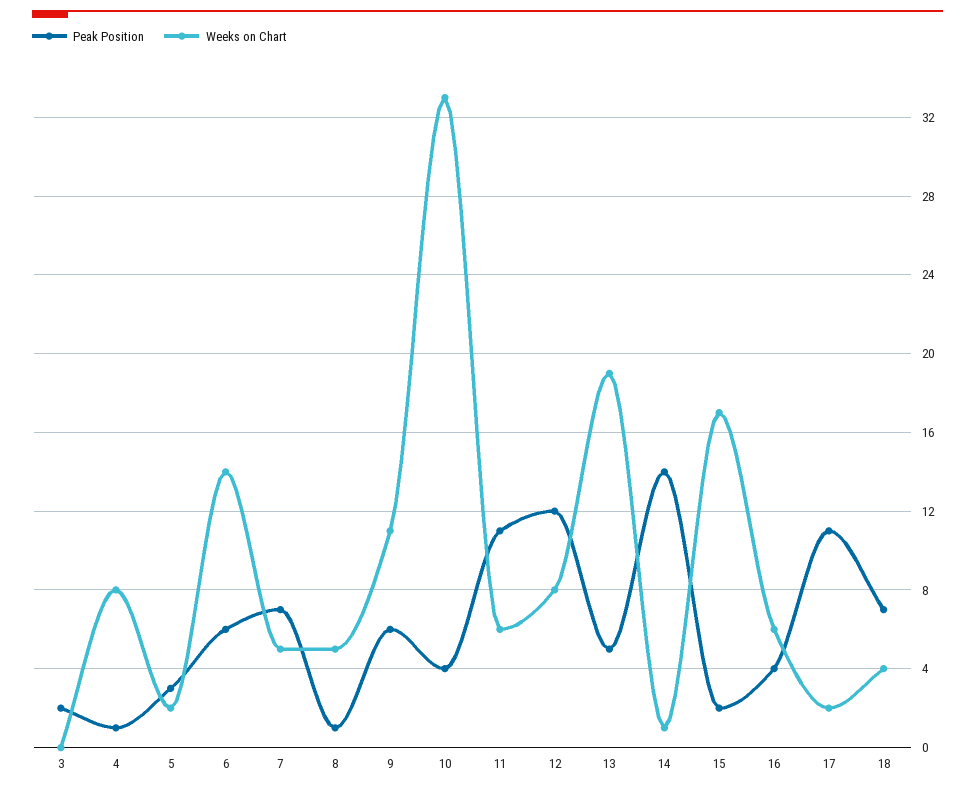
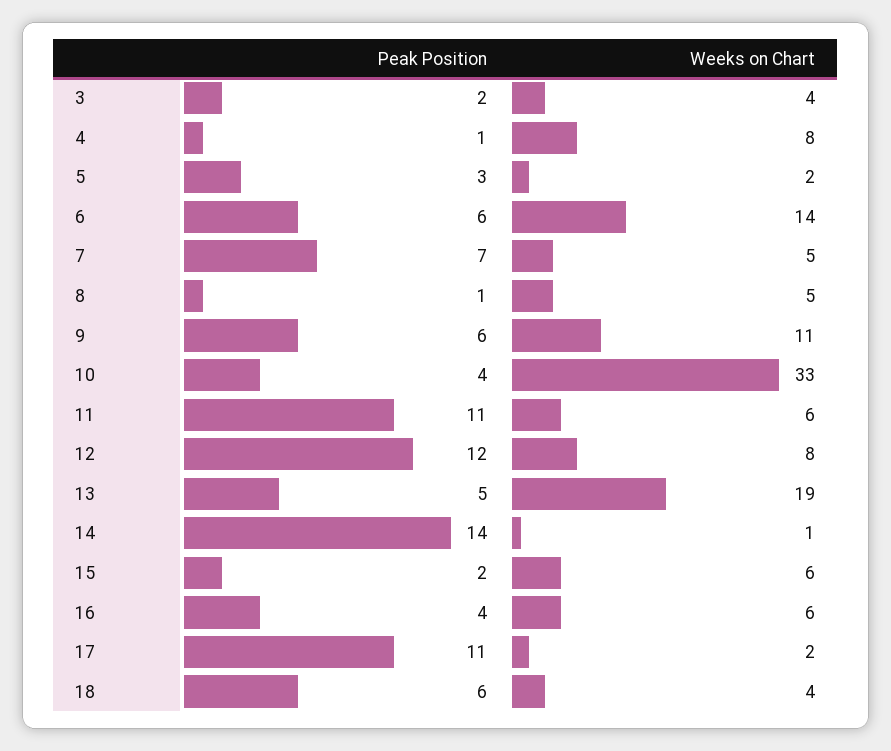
  {
    "Peak Position": {
      "3": 2,
      "4": 1,
      "5": 3,
      "6": 6,
      "7": 7,
      "8": 1,
      "9": 6,
      "10": 4,
      "11": 11,
      "12": 12,
      "13": 5,
      "14": 14,
      "15": 2,
      "16": 4,
      "17": 11,
-     "18": 7
+     "18": 6
    },
    "Weeks on Chart": {
-     "3": 0,
+     "3": 4,
      "4": 8,
      "5": 2,
      "6": 14,
      "7": 5,
      "8": 5,
      "9": 11,
      "10": 33,
      "11": 6,
      "12": 8,
      "13": 19,
      "14": 1,
-     "15": 17,
+     "15": 6,
      "16": 6,
      "17": 2,
      "18": 4
    }
  }

